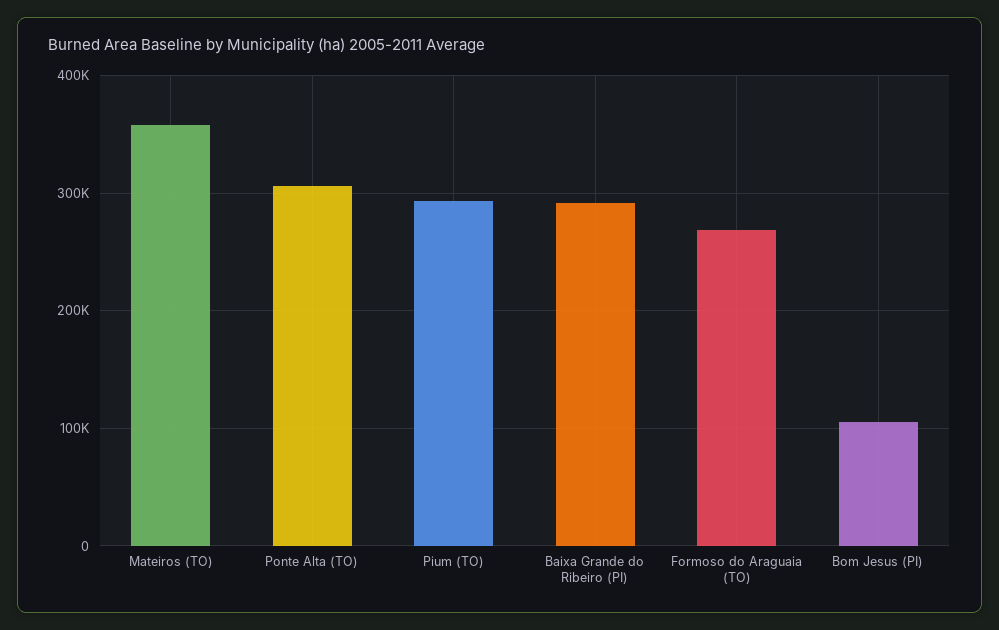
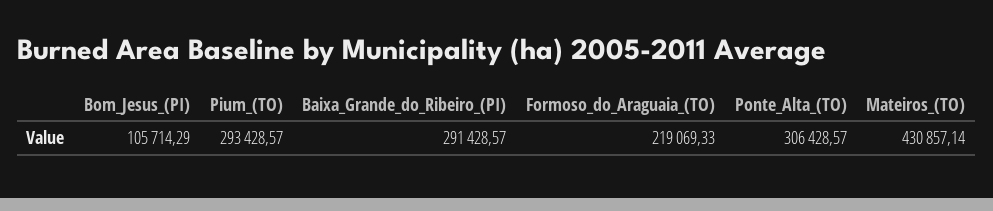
  {
-   "Mateiros (TO)": 360000,
+   "Mateiros (TO)": 430857.14,
    "Ponte Alta (TO)": 306428.57,
    "Pium (TO)": 293428.57,
    "Baixa Grande do Ribeiro (PI)": 291428.57,
-   "Formoso do Araguaia (TO)": 270000,
+   "Formoso do Araguaia (TO)": 219069.33,
    "Bom Jesus (PI)": 105714.29
  }

